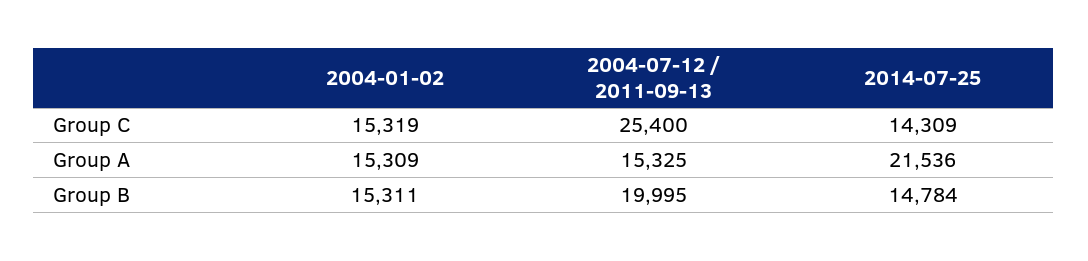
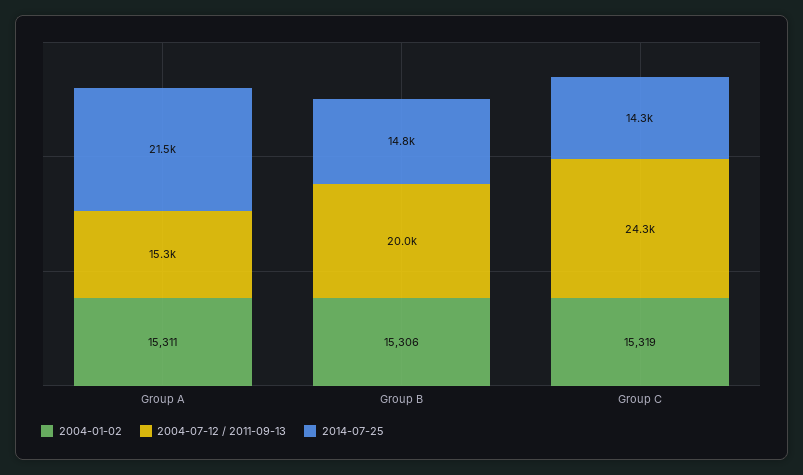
  {
    "2004-01-02": {
      "Group C": 15319,
-     "Group A": 15309,
+     "Group A": 15311,
-     "Group B": 15311
+     "Group B": 15306
    },
    "2004-07-12 / 2011-09-13": {
-     "Group C": 25400,
+     "Group C": 24300,
      "Group A": 15325,
      "Group B": 19995
    },
    "2014-07-25": {
      "Group C": 14309,
      "Group A": 21536,
      "Group B": 14784
    }
  }

